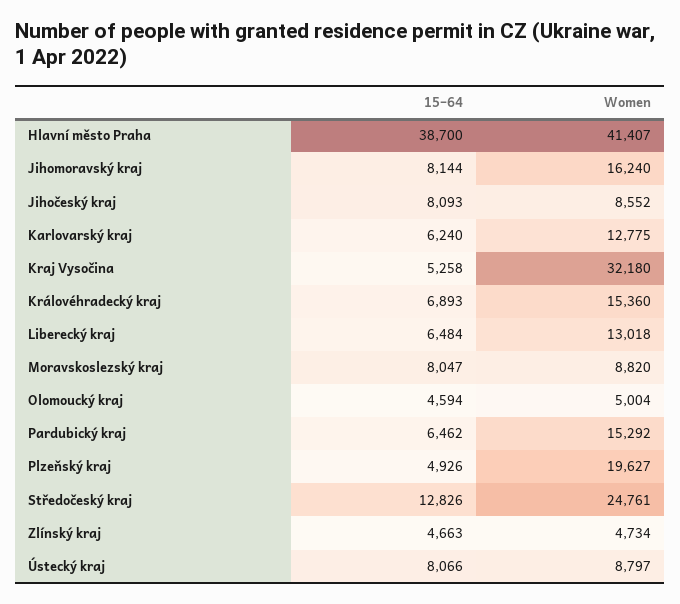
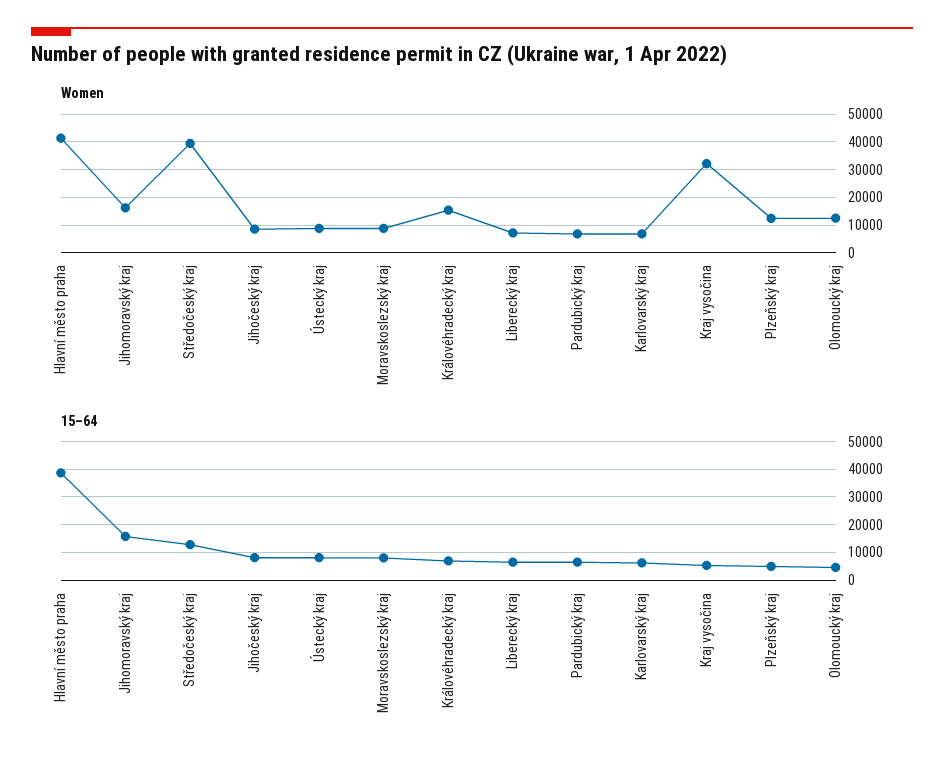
  {
    "15–64": {
      "Hlavní město Praha": 38700,
-     "Jihomoravský kraj": 8144,
+     "Jihomoravský kraj": 15000,
      "Jihočeský kraj": 8093,
      "Karlovarský kraj": 6240,
      "Kraj Vysočina": 5258,
      "Královéhradecký kraj": 6893,
      "Liberecký kraj": 6484,
      "Moravskoslezský kraj": 8047,
      "Olomoucký kraj": 4594,
      "Pardubický kraj": 6462,
      "Plzeňský kraj": 4926,
      "Středočeský kraj": 12826,
-     "Zlínský kraj": 4663,
      "Ústecký kraj": 8066
    },
    "Women": {
      "Hlavní město Praha": 41407,
      "Jihomoravský kraj": 16240,
      "Jihočeský kraj": 8552,
-     "Karlovarský kraj": 12775,
+     "Karlovarský kraj": 7500,
      "Kraj Vysočina": 32180,
      "Královéhradecký kraj": 15360,
-     "Liberecký kraj": 13018,
+     "Liberecký kraj": 7500,
      "Moravskoslezský kraj": 8820,
-     "Olomoucký kraj": 5004,
+     "Olomoucký kraj": 12500,
-     "Pardubický kraj": 15292,
+     "Pardubický kraj": 7500,
-     "Plzeňský kraj": 19627,
+     "Plzeňský kraj": 12500,
-     "Středočeský kraj": 24761,
+     "Středočeský kraj": 40000,
-     "Zlínský kraj": 4734,
      "Ústecký kraj": 8797
    }
  }

